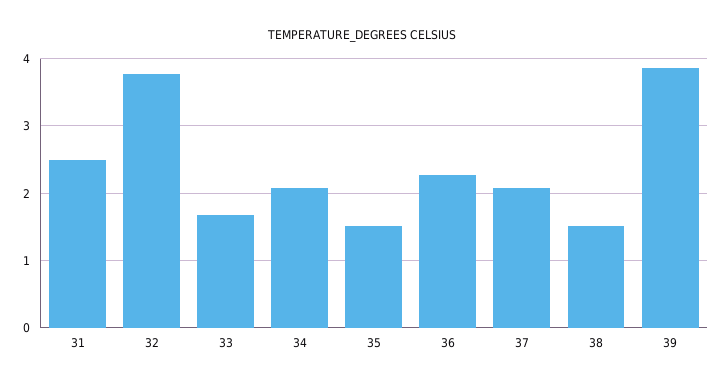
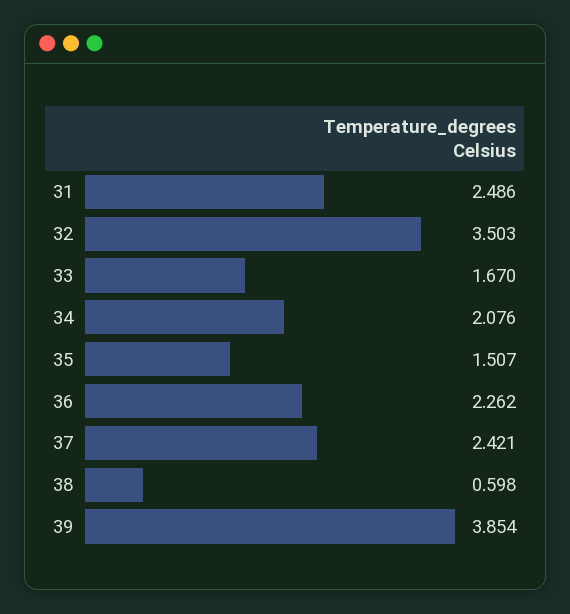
  {
    "31": 2.486,
-   "32": 3.8,
+   "32": 3.503,
    "33": 1.67,
    "34": 2.076,
    "35": 1.507,
    "36": 2.262,
-   "37": 2.1,
+   "37": 2.421,
-   "38": 1.5,
+   "38": 0.598,
    "39": 3.854
  }

